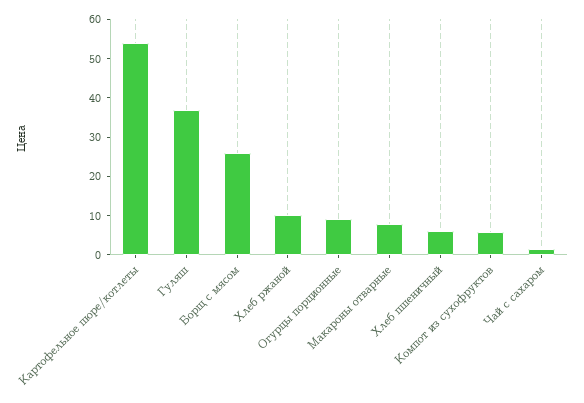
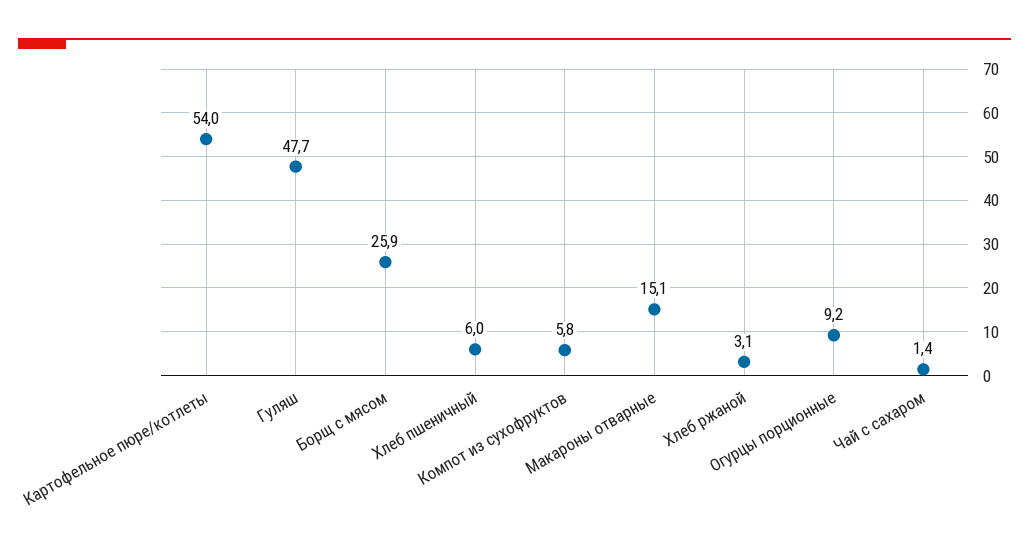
  {
    "Картофельное пюре/котлеты": 54,
-   "Гуляш": 37.5,
+   "Гуляш": 47.7,
    "Борщ с мясом": 25.9,
-   "Хлеб ржаной": 10,
+   "Хлеб ржаной": 3.1,
    "Огурцы порционные": 9.2,
-   "Макароны отварные": 7.5,
+   "Макароны отварные": 15.1,
    "Хлеб пшеничный": 6,
    "Компот из сухофруктов": 5.8,
    "Чай с сахаром": 1.4
  }

